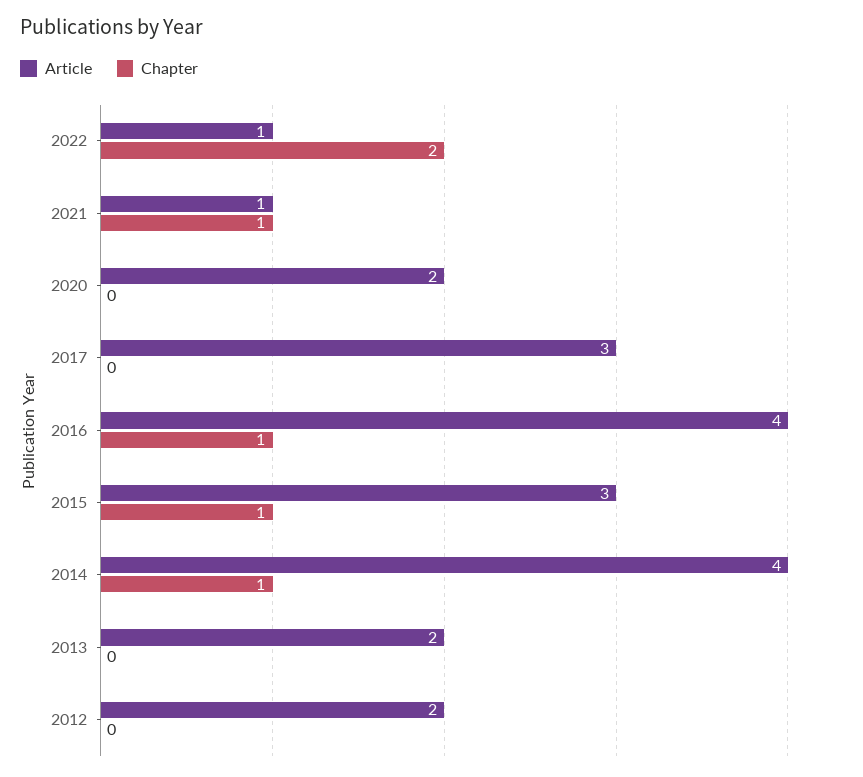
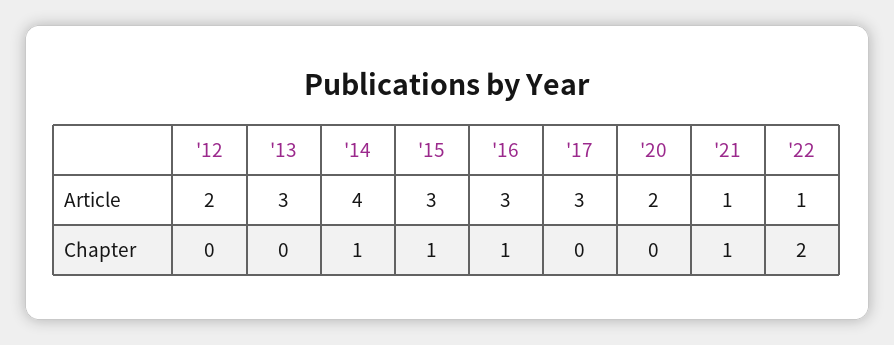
  {
    "Article": {
      "2022": 1,
      "2021": 1,
      "2020": 2,
      "2017": 3,
-     "2016": 4,
+     "2016": 3,
      "2015": 3,
      "2014": 4,
-     "2013": 2,
+     "2013": 3,
      "2012": 2
    },
    "Chapter": {
      "2022": 2,
      "2021": 1,
      "2020": 0,
      "2017": 0,
      "2016": 1,
      "2015": 1,
      "2014": 1,
      "2013": 0,
      "2012": 0
    }
  }

